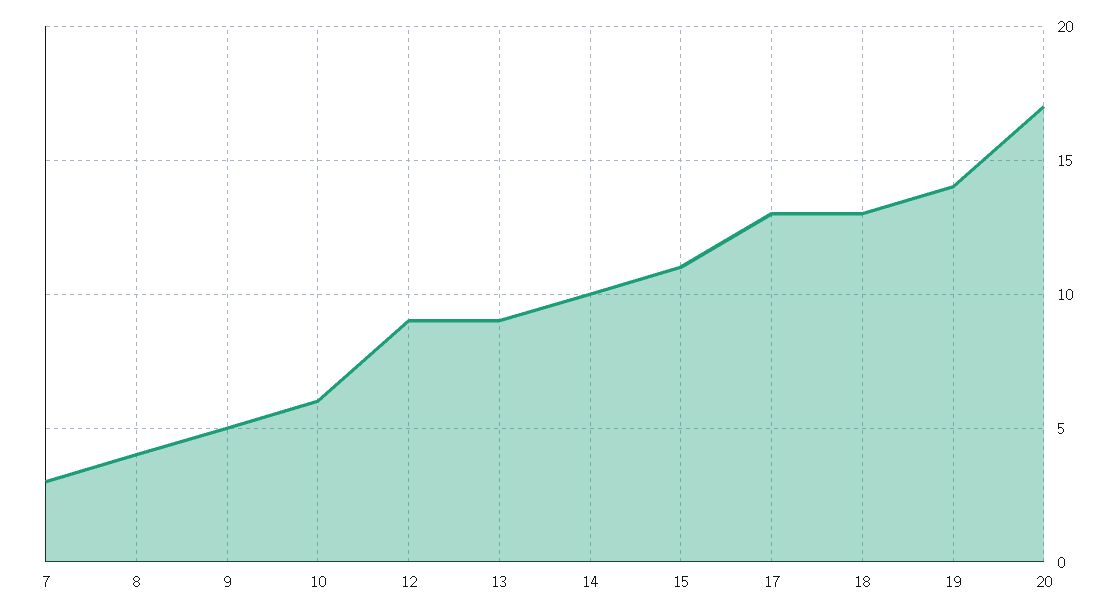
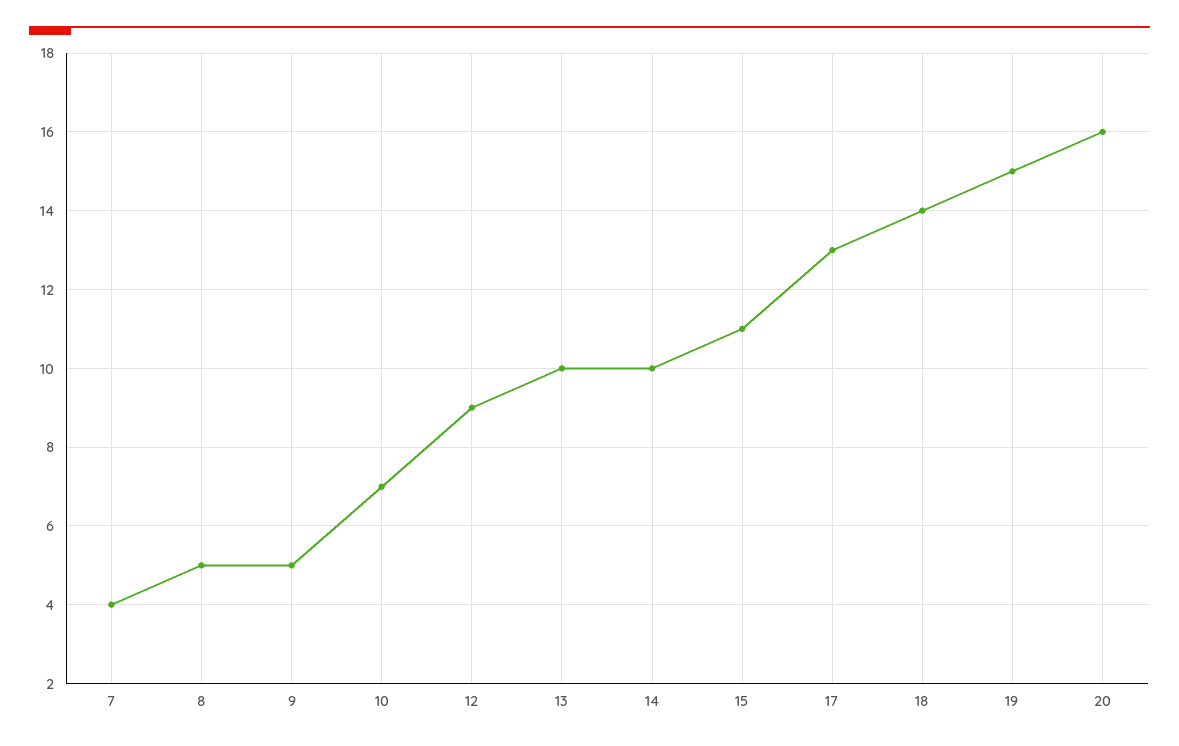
  {
-   "7": 3,
+   "7": 4,
-   "8": 4,
+   "8": 5,
    "9": 5,
-   "10": 6,
+   "10": 7,
    "12": 9,
-   "13": 9,
+   "13": 10,
    "14": 10,
    "15": 11,
    "17": 13,
-   "18": 13,
+   "18": 14,
-   "19": 14,
+   "19": 15,
-   "20": 17
+   "20": 16
  }

